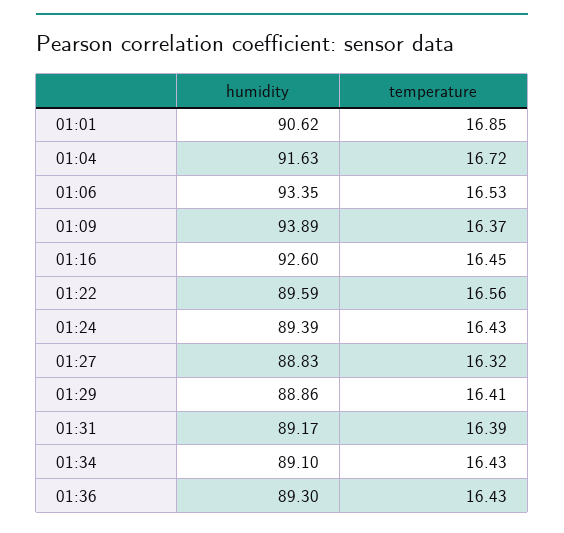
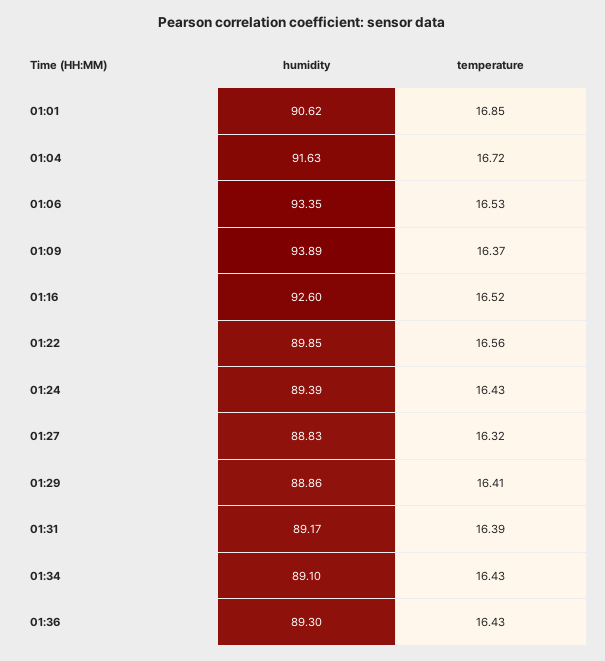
  {
    "humidity": {
      "01:01": 90.62,
      "01:04": 91.63,
      "01:06": 93.35,
      "01:09": 93.89,
      "01:16": 92.6,
-     "01:22": 89.59,
+     "01:22": 89.85,
      "01:24": 89.39,
      "01:27": 88.83,
      "01:29": 88.86,
      "01:31": 89.17,
      "01:34": 89.1,
      "01:36": 89.3
    },
    "temperature": {
      "01:01": 16.85,
      "01:04": 16.72,
      "01:06": 16.53,
      "01:09": 16.37,
-     "01:16": 16.45,
+     "01:16": 16.52,
      "01:22": 16.56,
      "01:24": 16.43,
      "01:27": 16.32,
      "01:29": 16.41,
      "01:31": 16.39,
      "01:34": 16.43,
      "01:36": 16.43
    }
  }

